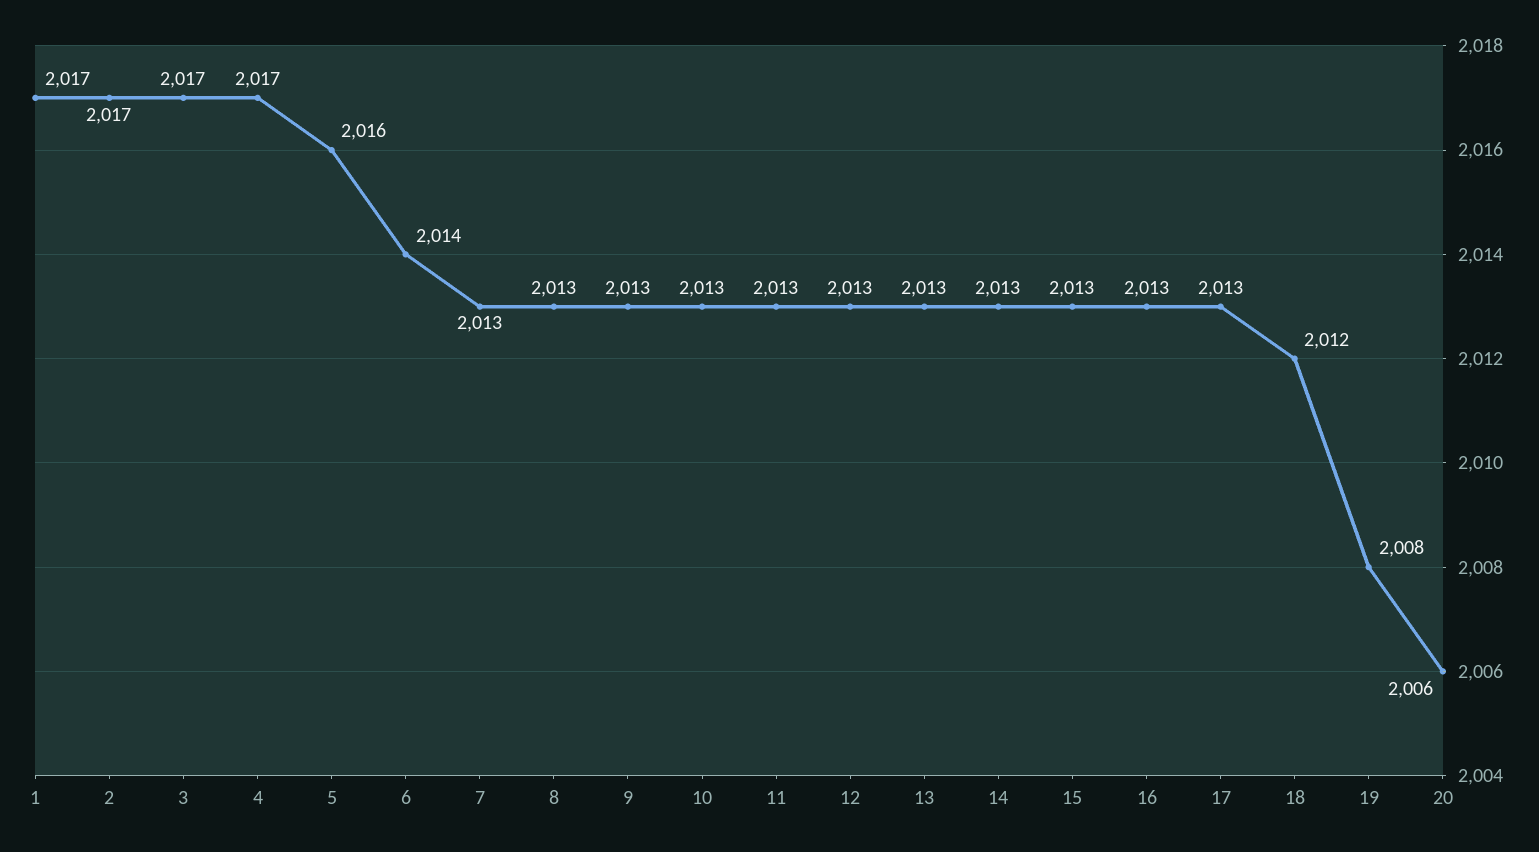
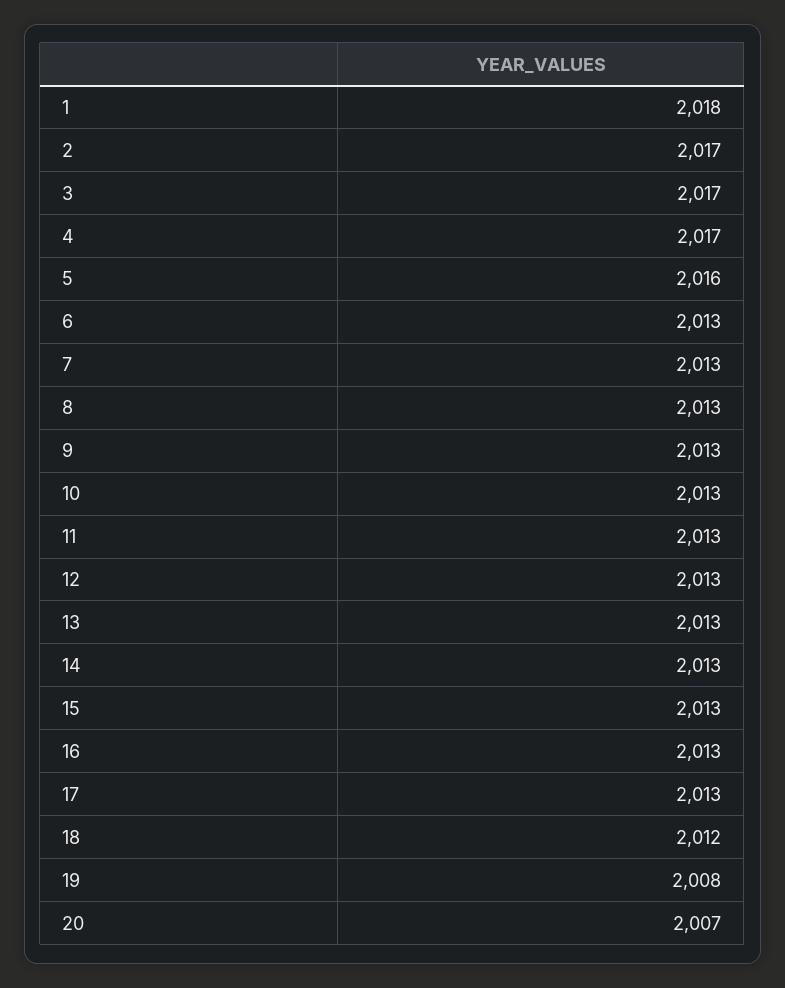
  {
-   "1": 2017,
+   "1": 2018,
    "2": 2017,
    "3": 2017,
    "4": 2017,
    "5": 2016,
-   "6": 2014,
+   "6": 2013,
    "7": 2013,
    "8": 2013,
    "9": 2013,
    "10": 2013,
    "11": 2013,
    "12": 2013,
    "13": 2013,
    "14": 2013,
    "15": 2013,
    "16": 2013,
    "17": 2013,
    "18": 2012,
    "19": 2008,
-   "20": 2006
+   "20": 2007
  }

